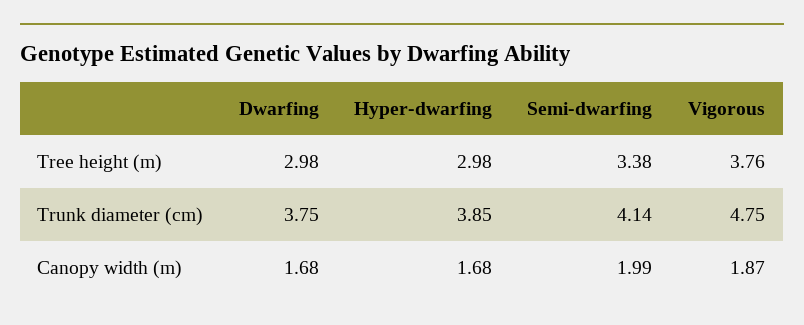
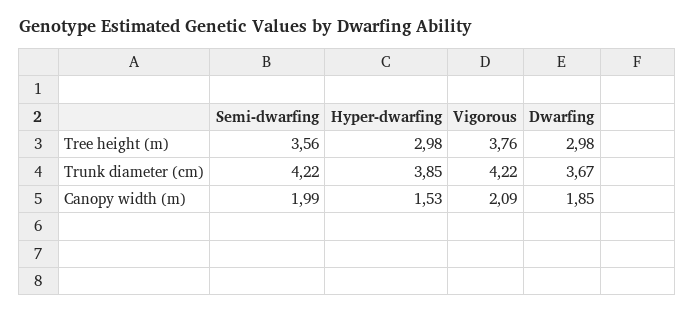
  {
    "Dwarfing": {
      "Tree height (m)": 2.98,
-     "Trunk diameter (cm)": 3.75,
+     "Trunk diameter (cm)": 3.67,
-     "Canopy width (m)": 1.68
+     "Canopy width (m)": 1.85
    },
    "Hyper-dwarfing": {
      "Tree height (m)": 2.98,
      "Trunk diameter (cm)": 3.85,
-     "Canopy width (m)": 1.68
+     "Canopy width (m)": 1.53
    },
    "Semi-dwarfing": {
-     "Tree height (m)": 3.38,
+     "Tree height (m)": 3.56,
-     "Trunk diameter (cm)": 4.14,
+     "Trunk diameter (cm)": 4.22,
      "Canopy width (m)": 1.99
    },
    "Vigorous": {
      "Tree height (m)": 3.76,
-     "Trunk diameter (cm)": 4.75,
+     "Trunk diameter (cm)": 4.22,
-     "Canopy width (m)": 1.87
+     "Canopy width (m)": 2.09
    }
  }

